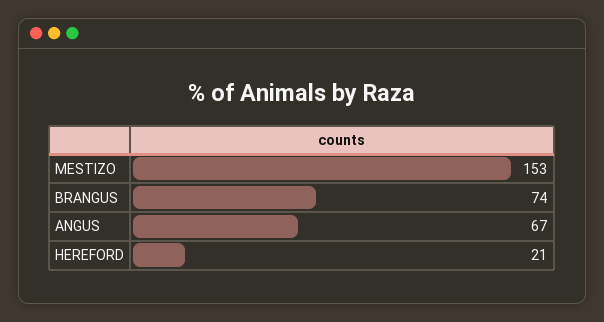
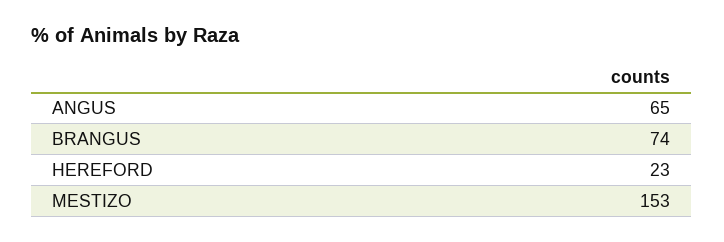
  {
    "MESTIZO": 153,
    "BRANGUS": 74,
-   "ANGUS": 67,
+   "ANGUS": 65,
-   "HEREFORD": 21
+   "HEREFORD": 23
  }

